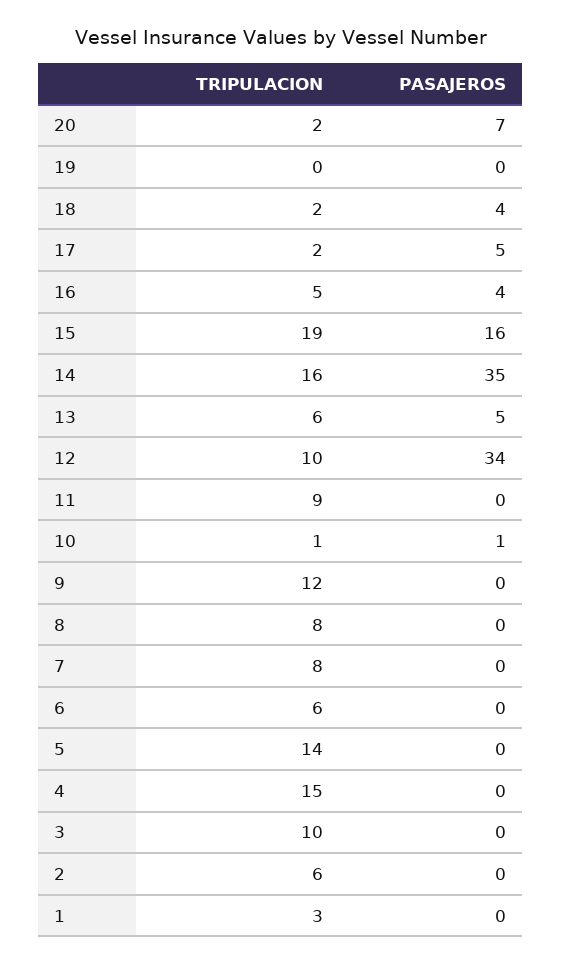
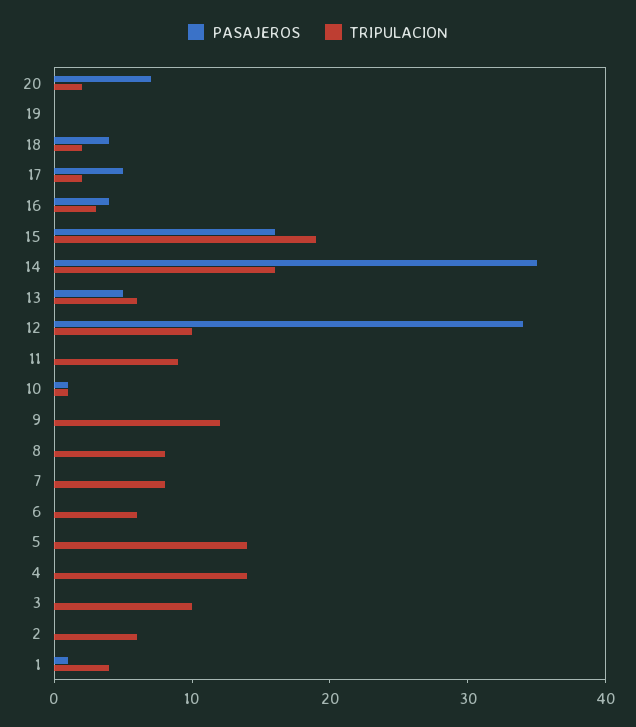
  {
    "TRIPULACION": {
      "20": 2,
      "19": 0,
      "18": 2,
      "17": 2,
-     "16": 5,
+     "16": 3,
      "15": 19,
      "14": 16,
      "13": 6,
      "12": 10,
      "11": 9,
      "10": 1,
      "9": 12,
      "8": 8,
      "7": 8,
      "6": 6,
      "5": 14,
-     "4": 15,
+     "4": 14,
      "3": 10,
      "2": 6,
-     "1": 3
+     "1": 4
    },
    "PASAJEROS": {
      "20": 7,
      "19": 0,
      "18": 4,
      "17": 5,
      "16": 4,
      "15": 16,
      "14": 35,
      "13": 5,
      "12": 34,
      "11": 0,
      "10": 1,
      "9": 0,
      "8": 0,
      "7": 0,
      "6": 0,
      "5": 0,
      "4": 0,
      "3": 0,
      "2": 0,
-     "1": 0
+     "1": 1
    }
  }

